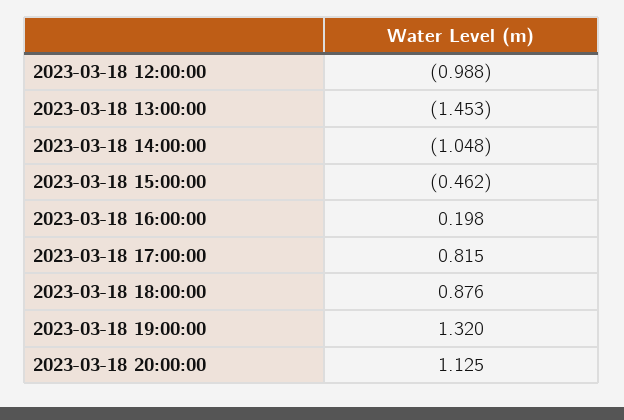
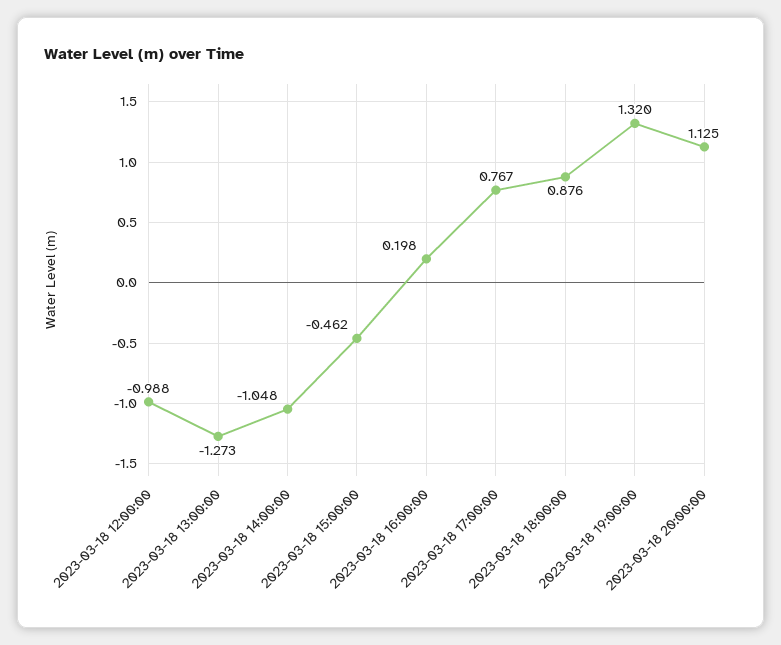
  {
    "2023-03-18 12:00:00": -0.988,
-   "2023-03-18 13:00:00": -1.453,
+   "2023-03-18 13:00:00": -1.273,
    "2023-03-18 14:00:00": -1.048,
    "2023-03-18 15:00:00": -0.462,
    "2023-03-18 16:00:00": 0.198,
-   "2023-03-18 17:00:00": 0.815,
+   "2023-03-18 17:00:00": 0.767,
    "2023-03-18 18:00:00": 0.876,
    "2023-03-18 19:00:00": 1.32,
    "2023-03-18 20:00:00": 1.125
  }

